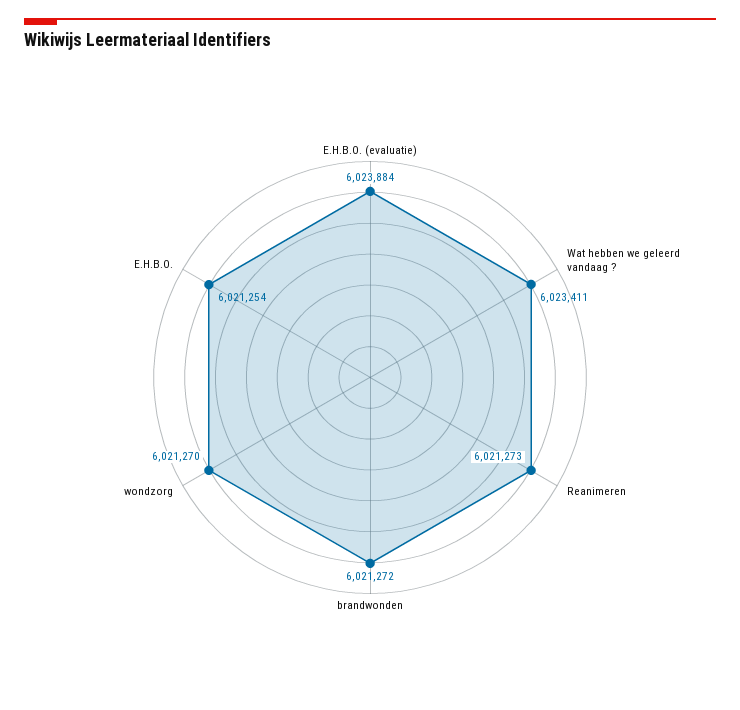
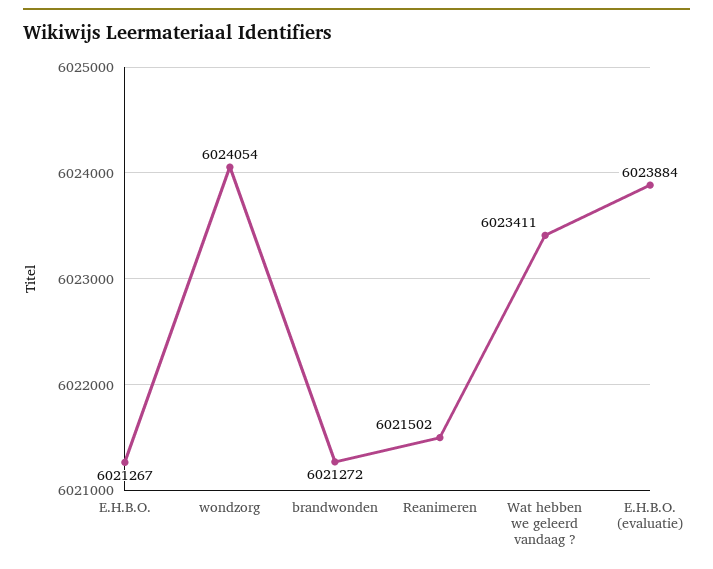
  {
    "E.H.B.O. (evaluatie)": 6023884,
    "Wat hebben we geleerd vandaag ?": 6023411,
-   "Reanimeren": 6021273,
+   "Reanimeren": 6021502,
    "brandwonden": 6021272,
-   "wondzorg": 6021270,
+   "wondzorg": 6024054,
-   "E.H.B.O.": 6021254
+   "E.H.B.O.": 6021267
  }

